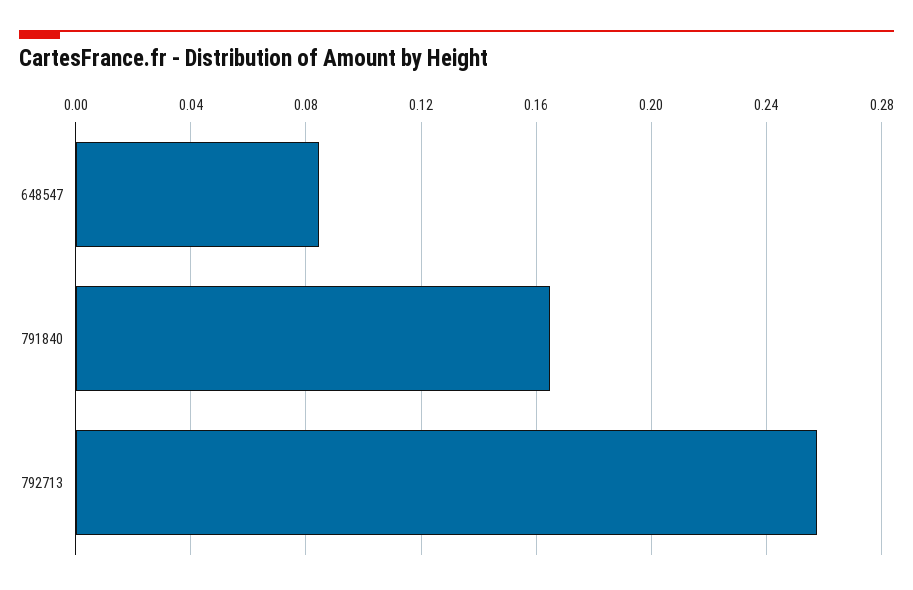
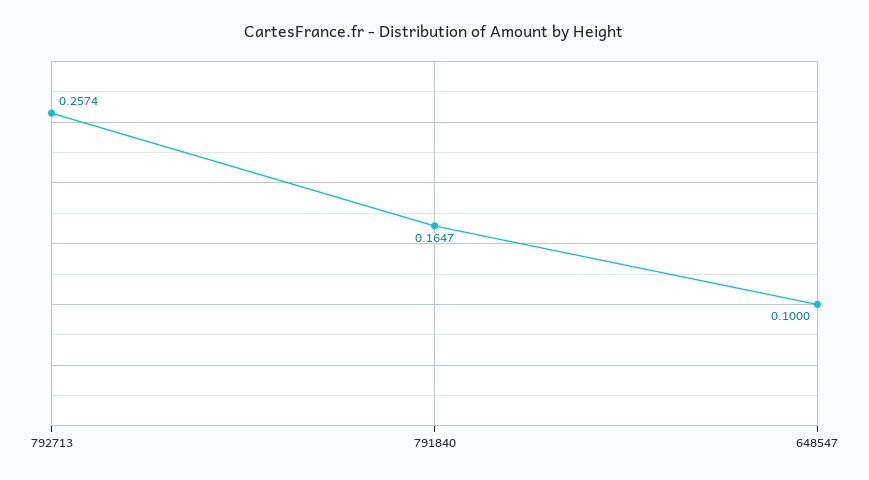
  {
-   "648547": 0.085,
+   "648547": 0.1,
    "791840": 0.1647,
    "792713": 0.2574
  }

